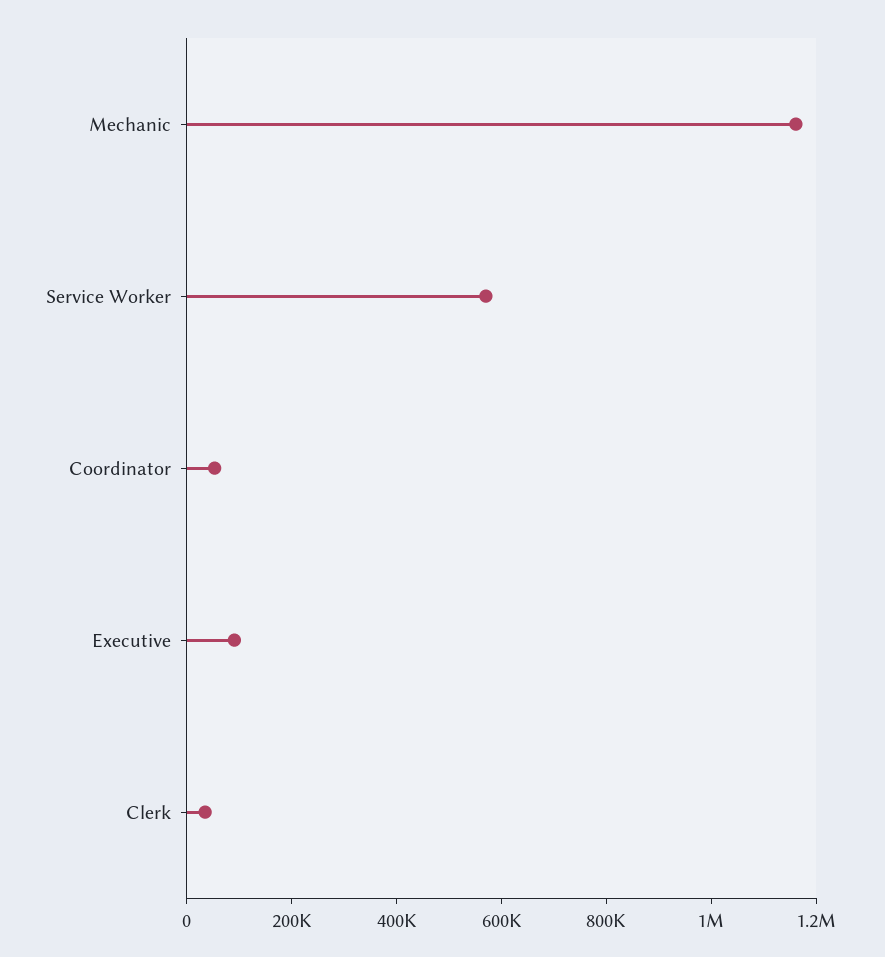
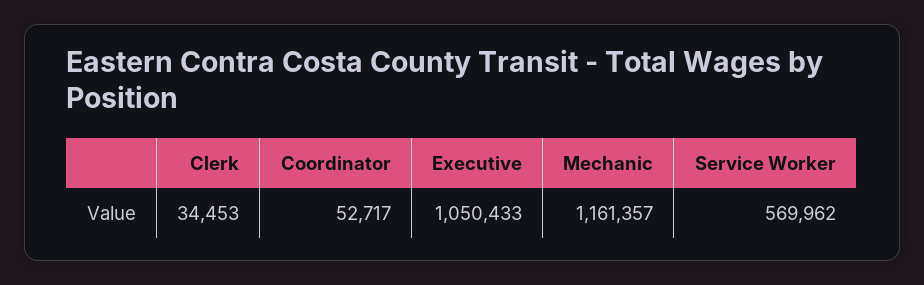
  {
    "Mechanic": 1161357,
    "Service Worker": 569962,
    "Coordinator": 52717,
-   "Executive": 100000,
+   "Executive": 1050433,
    "Clerk": 34453
  }

